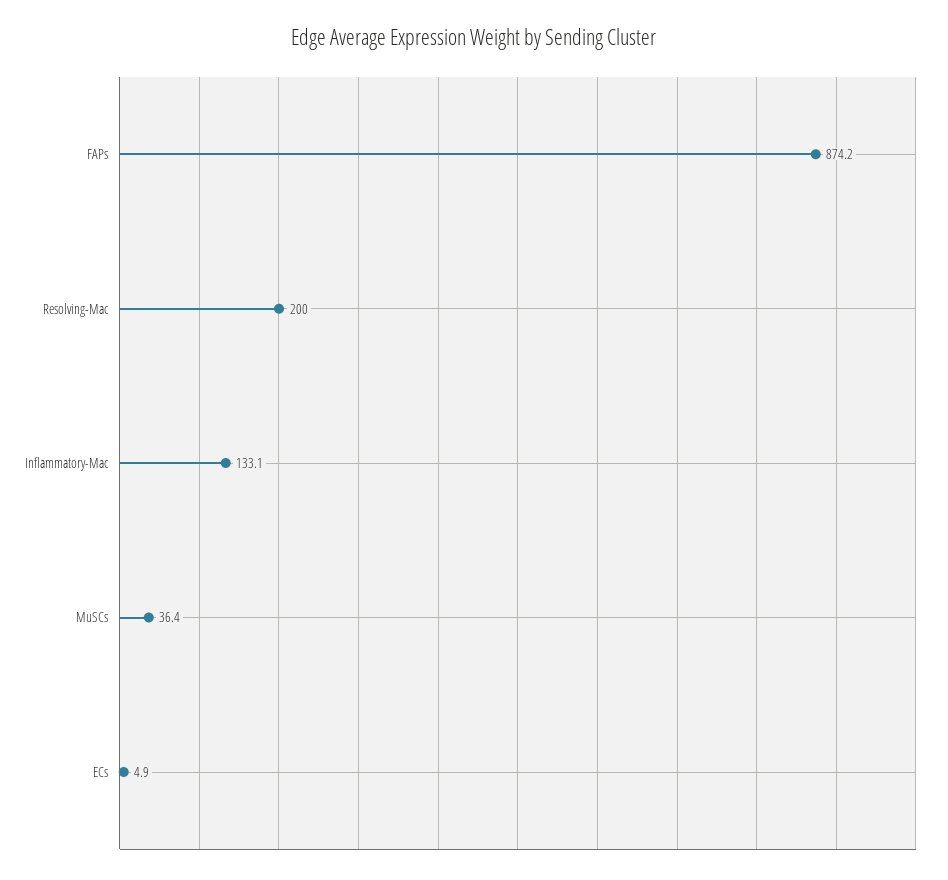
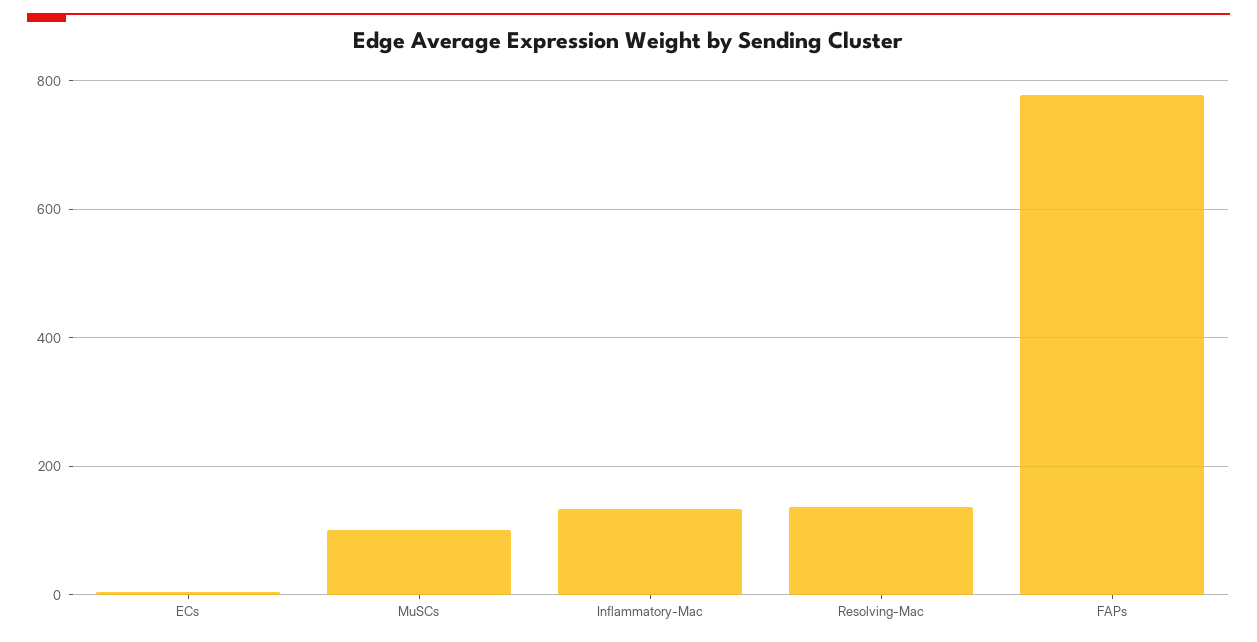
  {
-   "FAPs": 874.2,
+   "FAPs": 780,
-   "Resolving-Mac": 200,
+   "Resolving-Mac": 140,
    "Inflammatory-Mac": 133.1,
-   "MuSCs": 36.4,
+   "MuSCs": 100,
    "ECs": 4.9
  }

